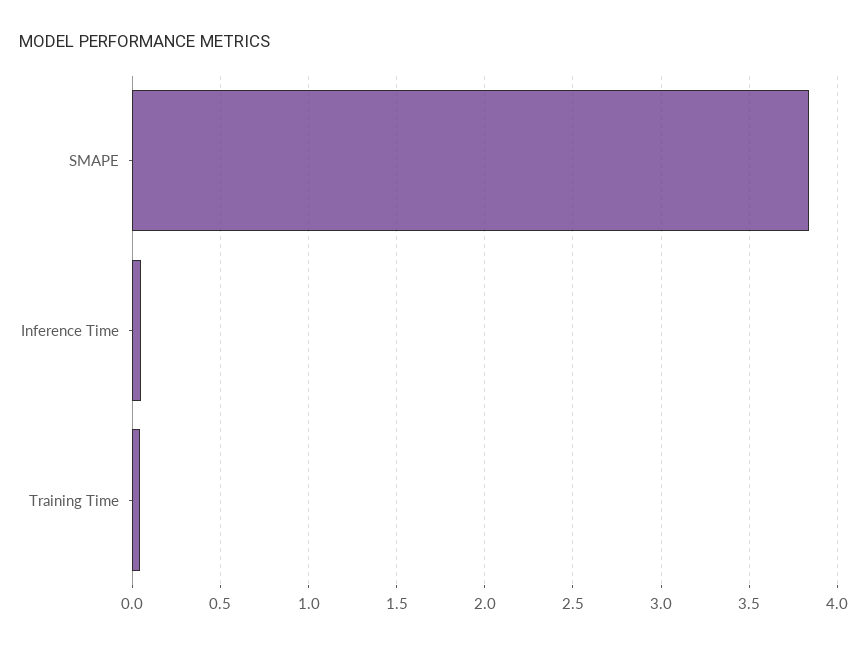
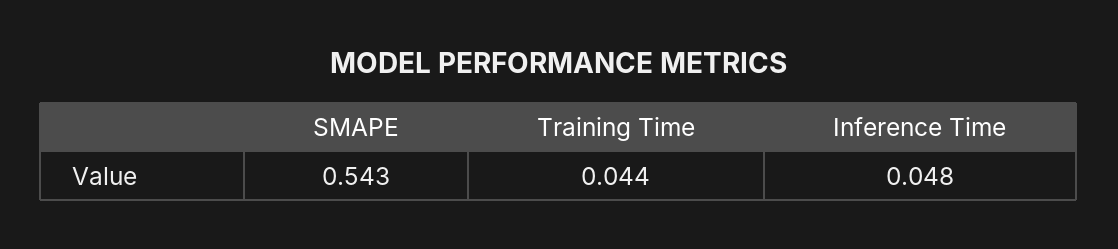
  {
-   "SMAPE": 3.85,
+   "SMAPE": 0.543,
    "Inference Time": 0.048,
    "Training Time": 0.044
  }

